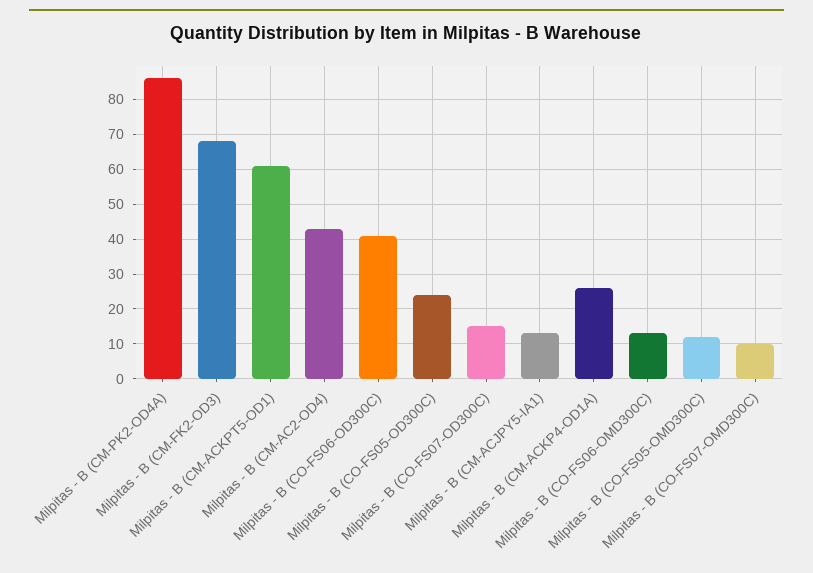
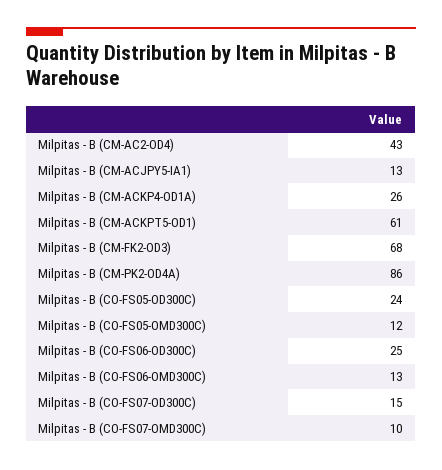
  {
    "Milpitas - B (CM-PK2-OD4A)": 86,
    "Milpitas - B (CM-FK2-OD3)": 68,
    "Milpitas - B (CM-ACKPT5-OD1)": 61,
    "Milpitas - B (CM-AC2-OD4)": 43,
-   "Milpitas - B (CO-FS06-OD300C)": 40,
+   "Milpitas - B (CO-FS06-OD300C)": 25,
    "Milpitas - B (CO-FS05-OD300C)": 24,
    "Milpitas - B (CO-FS07-OD300C)": 15,
    "Milpitas - B (CM-ACJPY5-IA1)": 13,
    "Milpitas - B (CM-ACKP4-OD1A)": 26,
    "Milpitas - B (CO-FS06-OMD300C)": 13,
    "Milpitas - B (CO-FS05-OMD300C)": 12,
    "Milpitas - B (CO-FS07-OMD300C)": 10
  }

